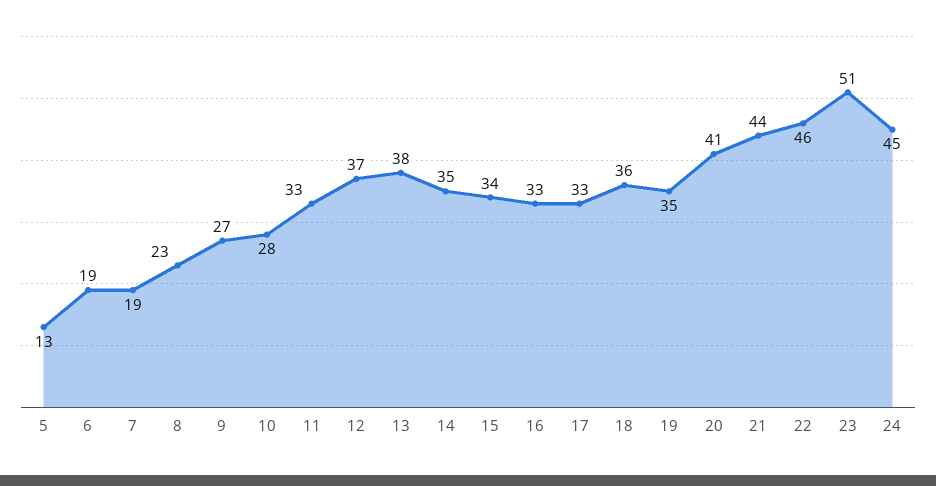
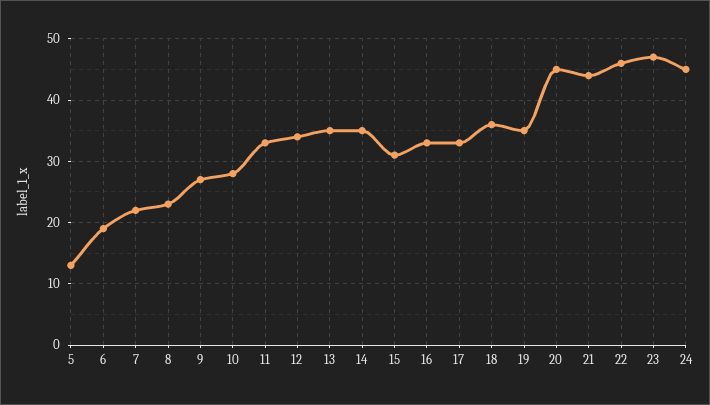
  {
    "5": 13,
    "6": 19,
-   "7": 19,
+   "7": 22,
    "8": 23,
    "9": 27,
    "10": 28,
    "11": 33,
-   "12": 37,
+   "12": 34,
-   "13": 38,
+   "13": 35,
    "14": 35,
-   "15": 34,
+   "15": 31,
    "16": 33,
    "17": 33,
    "18": 36,
    "19": 35,
-   "20": 41,
+   "20": 45,
    "21": 44,
    "22": 46,
-   "23": 51,
+   "23": 47,
    "24": 45
  }

